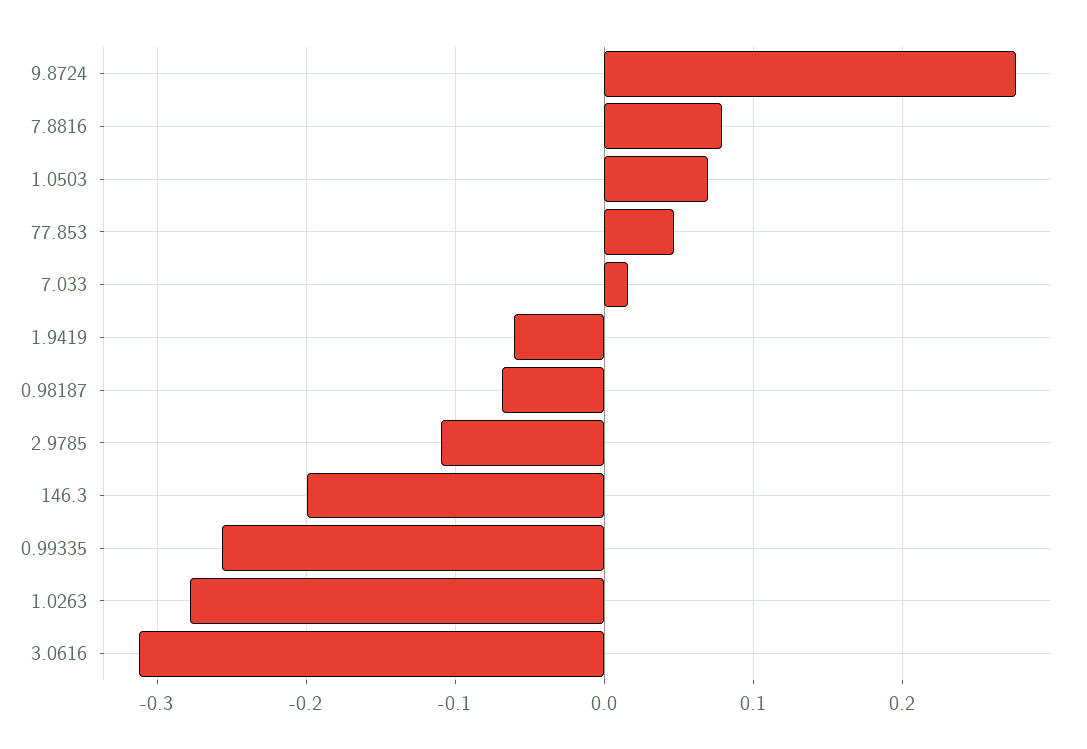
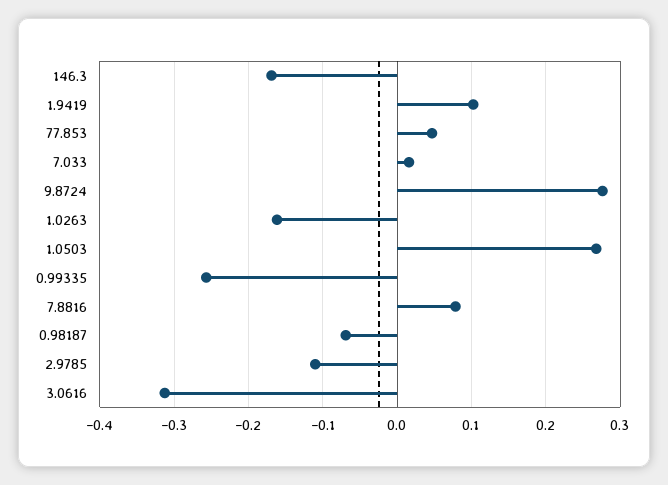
  {
    "9.8724": 0.28,
    "7.8816": 0.08,
-   "1.0503": 0.07,
+   "1.0503": 0.27,
    "77.853": 0.05,
    "7.033": 0.02,
-   "1.9419": -0.06,
+   "1.9419": 0.1,
    "0.98187": -0.07,
    "2.9785": -0.11,
-   "146.3": -0.2,
+   "146.3": -0.17,
    "0.99335": -0.26,
-   "1.0263": -0.28,
+   "1.0263": -0.16,
    "3.0616": -0.31
  }

